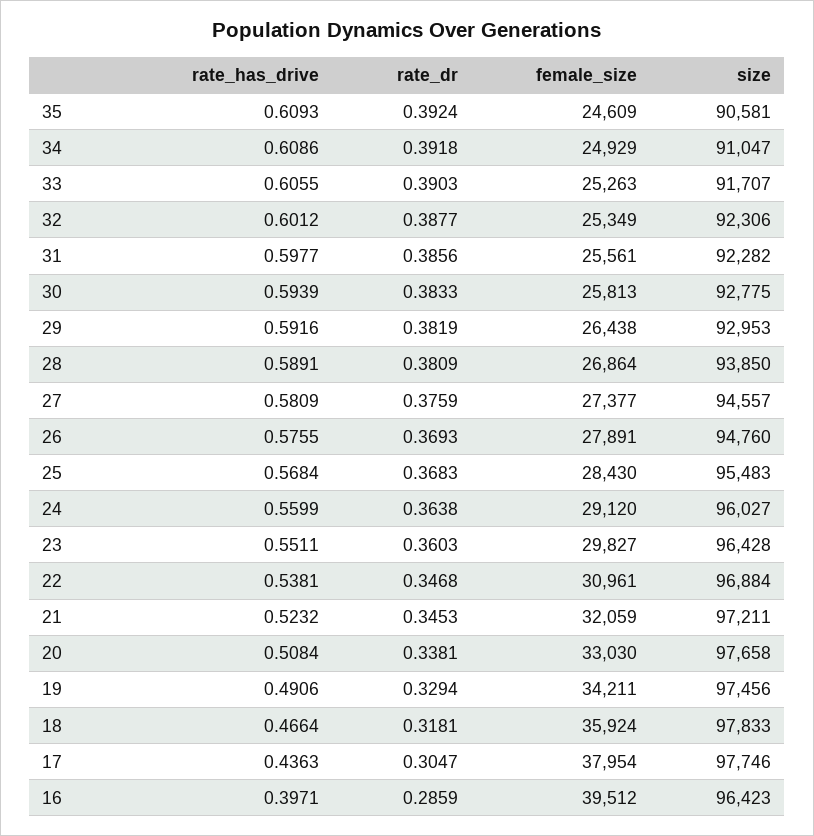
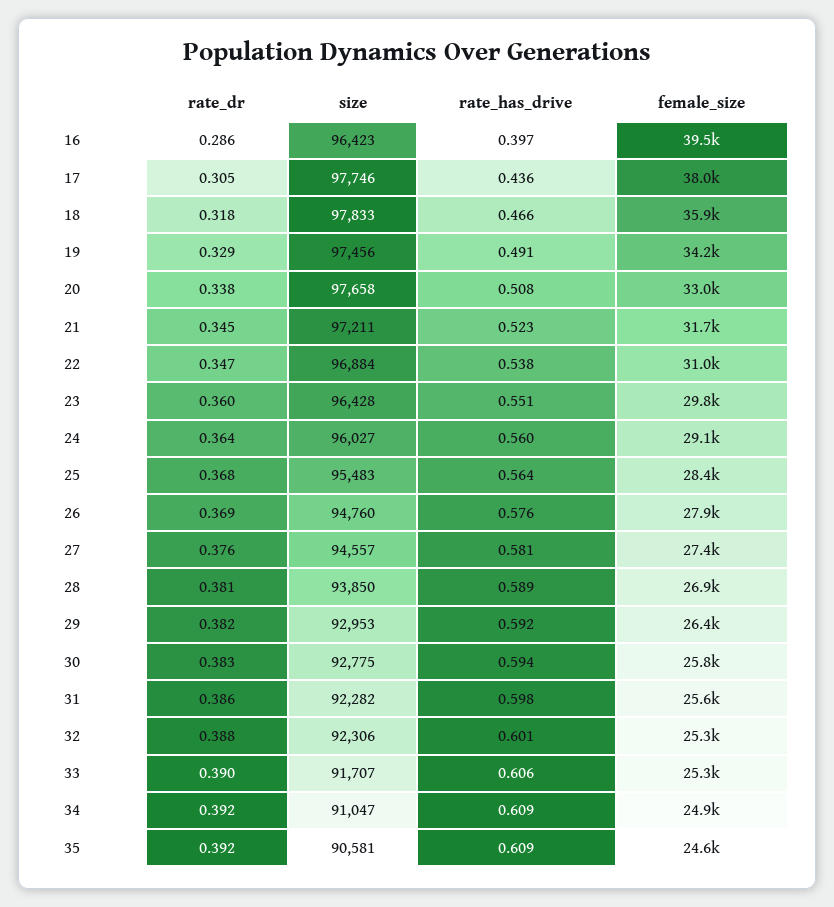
  {
    "rate_has_drive": {
      "35": 0.6093,
      "34": 0.6086,
      "33": 0.6055,
      "32": 0.6012,
      "31": 0.5977,
      "30": 0.5939,
      "29": 0.5916,
      "28": 0.5891,
      "27": 0.5809,
      "26": 0.5755,
-     "25": 0.5684,
+     "25": 0.564,
      "24": 0.5599,
      "23": 0.5511,
      "22": 0.5381,
      "21": 0.5232,
      "20": 0.5084,
      "19": 0.4906,
      "18": 0.4664,
      "17": 0.4363,
      "16": 0.3971
    },
    "rate_dr": {
      "35": 0.3924,
      "34": 0.3918,
      "33": 0.3903,
      "32": 0.3877,
      "31": 0.3856,
      "30": 0.3833,
      "29": 0.3819,
      "28": 0.3809,
      "27": 0.3759,
      "26": 0.3693,
      "25": 0.3683,
      "24": 0.3638,
      "23": 0.3603,
      "22": 0.3468,
      "21": 0.3453,
      "20": 0.3381,
      "19": 0.3294,
      "18": 0.3181,
      "17": 0.3047,
      "16": 0.2859
    },
    "female_size": {
      "35": 24609,
      "34": 24929,
      "33": 25263,
      "32": 25349,
      "31": 25561,
      "30": 25813,
      "29": 26438,
      "28": 26864,
      "27": 27377,
      "26": 27891,
      "25": 28430,
      "24": 29120,
      "23": 29827,
      "22": 30961,
-     "21": 32059,
+     "21": 31700,
      "20": 33030,
      "19": 34211,
      "18": 35924,
      "17": 37954,
      "16": 39512
    },
    "size": {
      "35": 90581,
      "34": 91047,
      "33": 91707,
      "32": 92306,
      "31": 92282,
      "30": 92775,
      "29": 92953,
      "28": 93850,
      "27": 94557,
      "26": 94760,
      "25": 95483,
      "24": 96027,
      "23": 96428,
      "22": 96884,
      "21": 97211,
      "20": 97658,
      "19": 97456,
      "18": 97833,
      "17": 97746,
      "16": 96423
    }
  }

